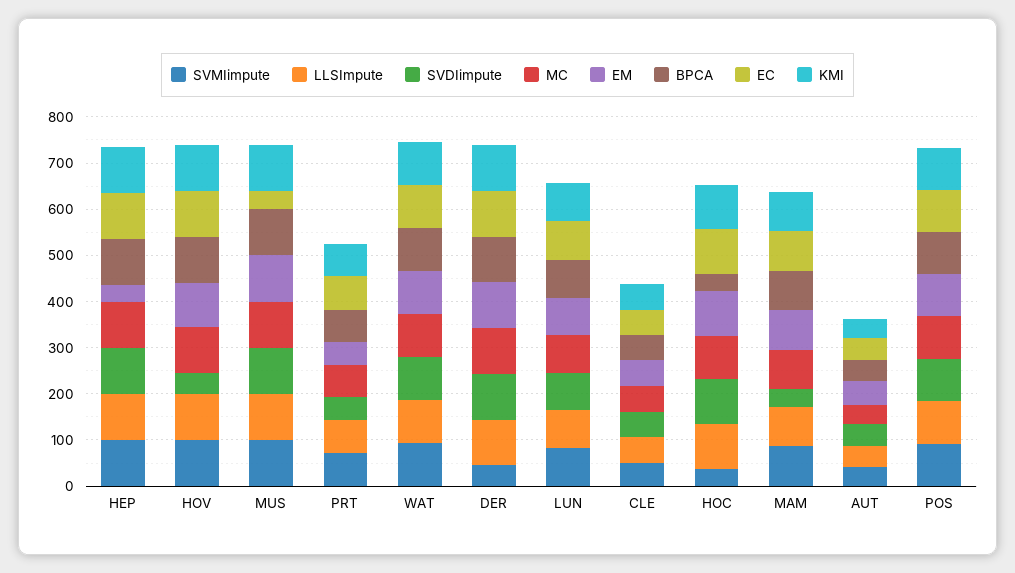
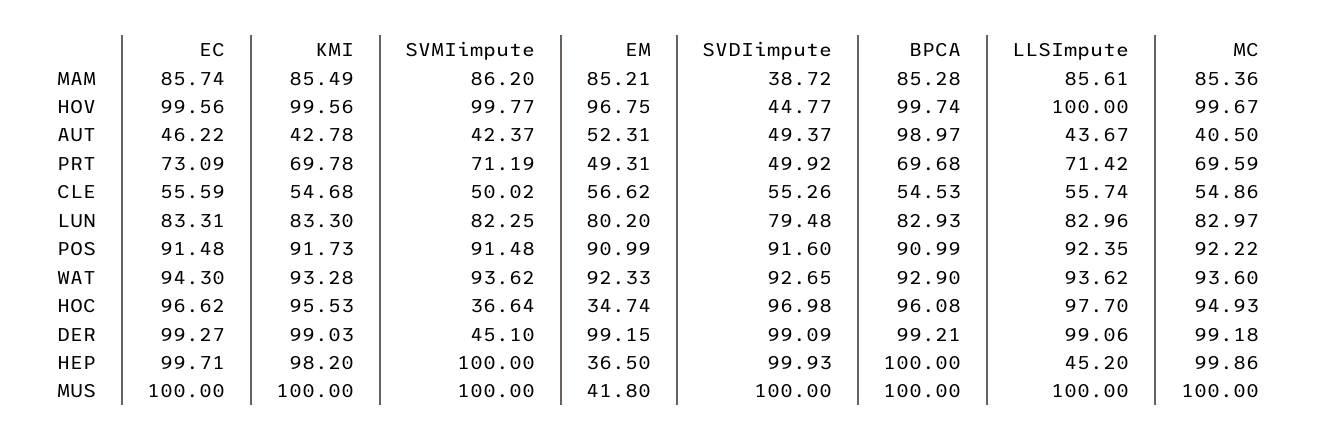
  {
    "SVMIimpute": {
      "HEP": 100,
      "HOV": 99.77,
      "MUS": 100,
      "PRT": 71.19,
      "WAT": 93.62,
      "DER": 45.1,
      "LUN": 82.25,
      "CLE": 50.02,
      "HOC": 36.64,
      "MAM": 86.2,
      "AUT": 42.37,
      "POS": 91.48
    },
    "LLSImpute": {
-     "HEP": 100,
+     "HEP": 45.2,
      "HOV": 100,
      "MUS": 100,
      "PRT": 71.42,
      "WAT": 93.62,
      "DER": 99.06,
      "LUN": 82.96,
      "CLE": 55.74,
      "HOC": 97.7,
      "MAM": 85.61,
      "AUT": 43.67,
      "POS": 92.35
    },
    "SVDIimpute": {
      "HEP": 99.93,
      "HOV": 44.77,
      "MUS": 100,
      "PRT": 49.92,
      "WAT": 92.65,
      "DER": 99.09,
      "LUN": 79.48,
      "CLE": 55.26,
      "HOC": 96.98,
      "MAM": 38.72,
      "AUT": 49.37,
      "POS": 91.6
    },
    "MC": {
      "HEP": 99.86,
      "HOV": 99.67,
      "MUS": 100,
      "PRT": 69.59,
      "WAT": 93.6,
      "DER": 99.18,
      "LUN": 82.97,
      "CLE": 54.86,
      "HOC": 94.93,
      "MAM": 85.36,
      "AUT": 40.5,
      "POS": 92.22
    },
    "EM": {
      "HEP": 36.5,
      "HOV": 96.75,
-     "MUS": 100,
+     "MUS": 41.8,
      "PRT": 49.31,
      "WAT": 92.33,
      "DER": 99.15,
      "LUN": 80.2,
      "CLE": 56.62,
-     "HOC": 100,
+     "HOC": 34.74,
      "MAM": 85.21,
      "AUT": 52.31,
      "POS": 90.99
    },
    "BPCA": {
      "HEP": 100,
      "HOV": 99.74,
      "MUS": 100,
      "PRT": 69.68,
      "WAT": 92.9,
      "DER": 99.21,
      "LUN": 82.93,
      "CLE": 54.53,
-     "HOC": 40,
+     "HOC": 96.08,
      "MAM": 85.28,
-     "AUT": 40,
+     "AUT": 98.97,
      "POS": 90.99
    },
    "EC": {
      "HEP": 99.71,
      "HOV": 99.56,
-     "MUS": 40,
+     "MUS": 100,
      "PRT": 73.09,
      "WAT": 94.3,
      "DER": 99.27,
      "LUN": 83.31,
      "CLE": 55.59,
      "HOC": 96.62,
      "MAM": 85.74,
      "AUT": 46.22,
      "POS": 91.48
    },
    "KMI": {
      "HEP": 98.2,
      "HOV": 99.56,
      "MUS": 100,
      "PRT": 69.78,
      "WAT": 93.28,
      "DER": 99.03,
      "LUN": 83.3,
      "CLE": 54.68,
      "HOC": 95.53,
      "MAM": 85.49,
      "AUT": 42.78,
      "POS": 91.73
    }
  }

